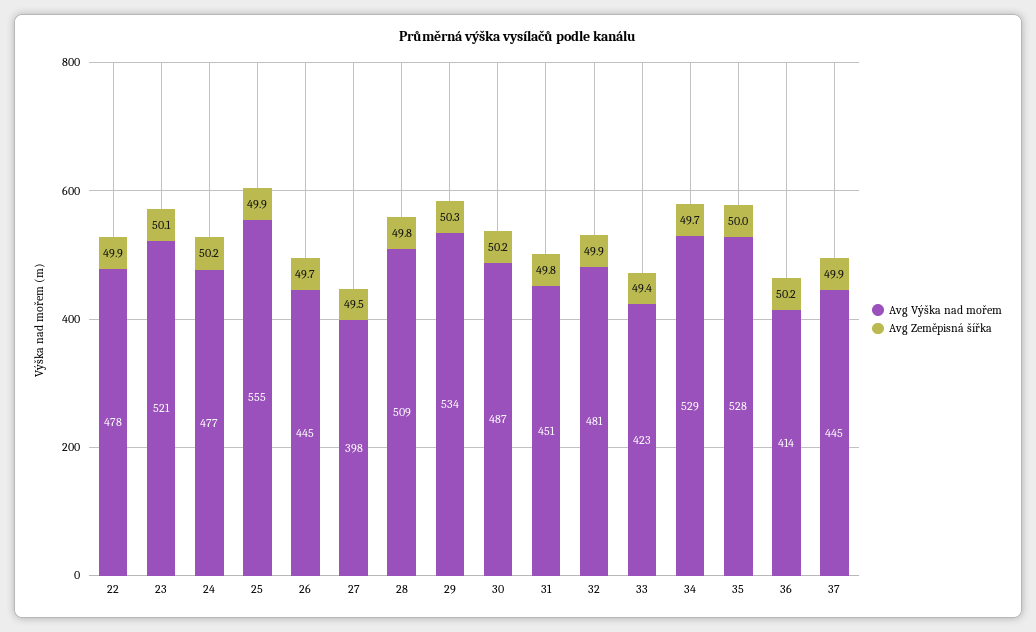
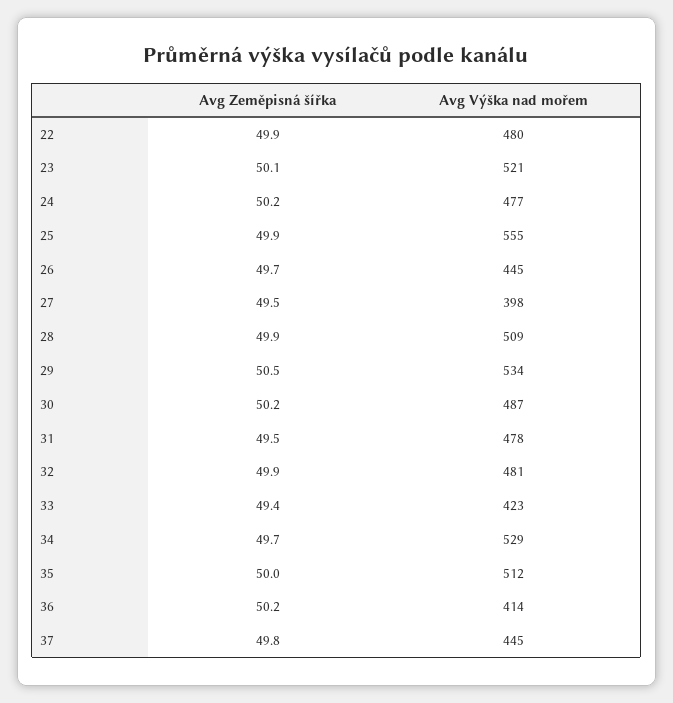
  {
    "Avg Výška nad mořem": {
-     "22": 478,
+     "22": 480,
      "23": 521,
      "24": 477,
      "25": 555,
      "26": 445,
      "27": 398,
      "28": 509,
      "29": 534,
      "30": 487,
-     "31": 451,
+     "31": 478,
      "32": 481,
      "33": 423,
      "34": 529,
-     "35": 528,
+     "35": 512,
      "36": 414,
      "37": 445
    },
    "Avg Zeměpisná šířka": {
      "22": 49.9,
      "23": 50.1,
      "24": 50.2,
      "25": 49.9,
      "26": 49.7,
      "27": 49.5,
-     "28": 49.8,
+     "28": 49.9,
-     "29": 50.3,
+     "29": 50.5,
      "30": 50.2,
-     "31": 49.8,
+     "31": 49.5,
      "32": 49.9,
      "33": 49.4,
      "34": 49.7,
      "35": 50,
      "36": 50.2,
-     "37": 49.9
+     "37": 49.8
    }
  }

